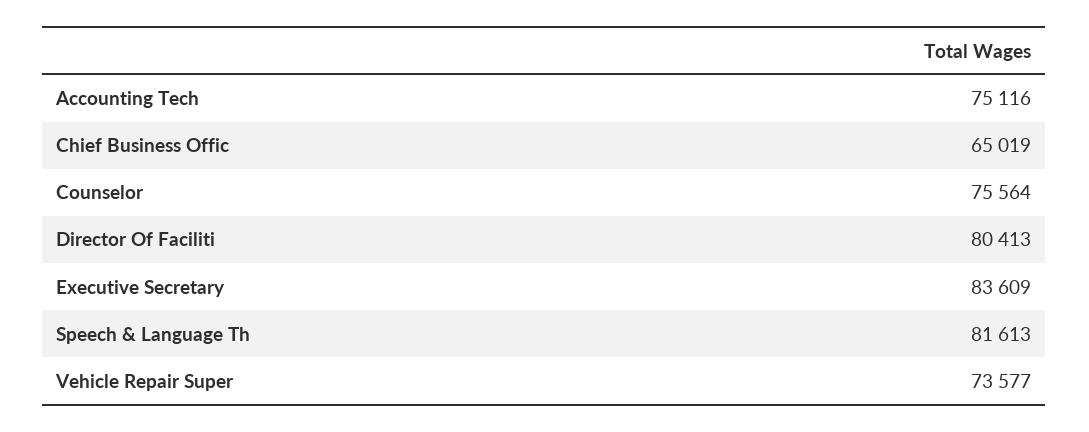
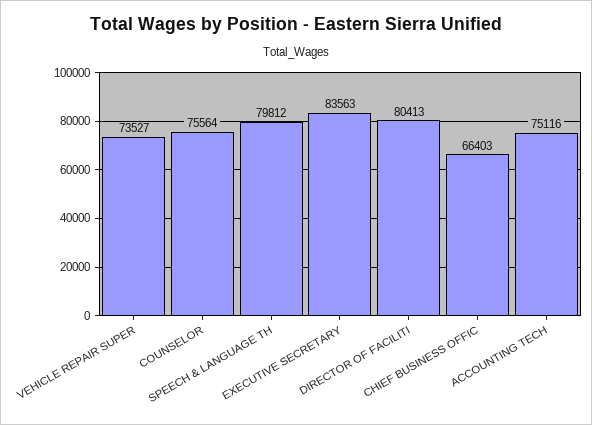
  {
    "Accounting Tech": 75116,
-   "Chief Business Offic": 65019,
+   "Chief Business Offic": 66403,
    "Counselor": 75564,
    "Director Of Faciliti": 80413,
-   "Executive Secretary": 83609,
+   "Executive Secretary": 83563,
-   "Speech & Language Th": 81613,
+   "Speech & Language Th": 79812,
-   "Vehicle Repair Super": 73577
+   "Vehicle Repair Super": 73527
  }

